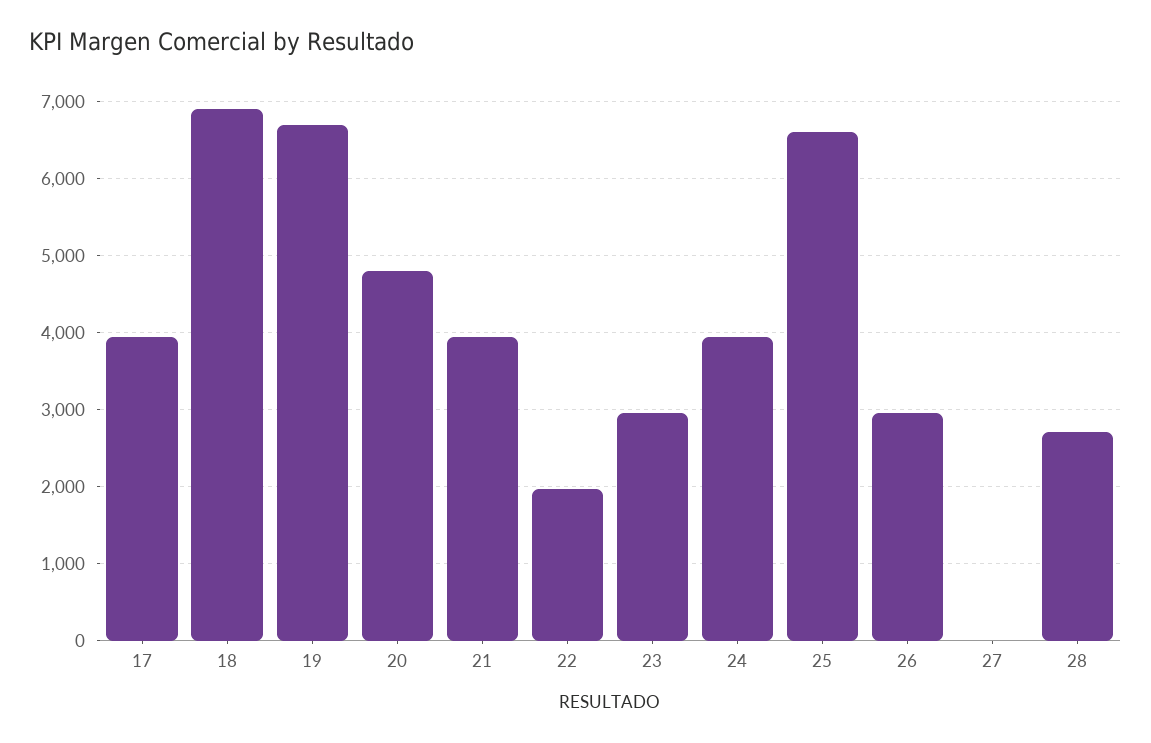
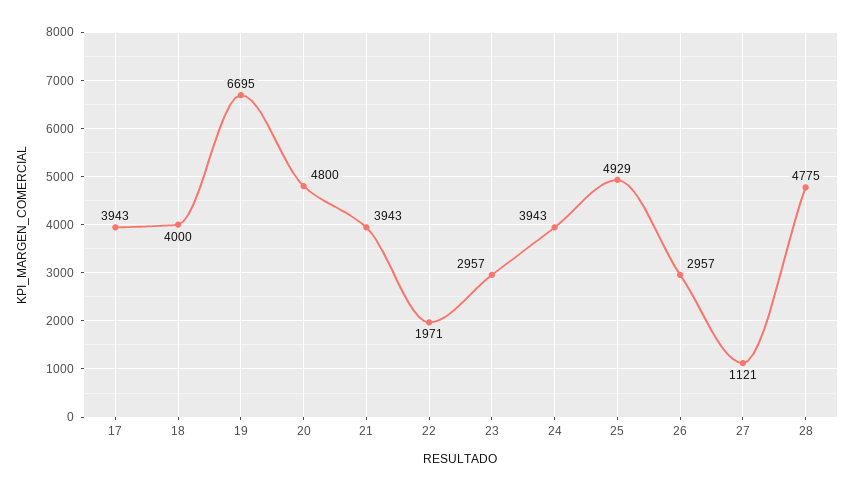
  {
    "17": 3943,
-   "18": 6900,
+   "18": 4000,
    "19": 6695,
    "20": 4800,
    "21": 3943,
    "22": 1971,
    "23": 2957,
    "24": 3943,
-   "25": 6600,
+   "25": 4929,
    "26": 2957,
-   "27": 0,
+   "27": 1121,
-   "28": 2700
+   "28": 4775
  }

